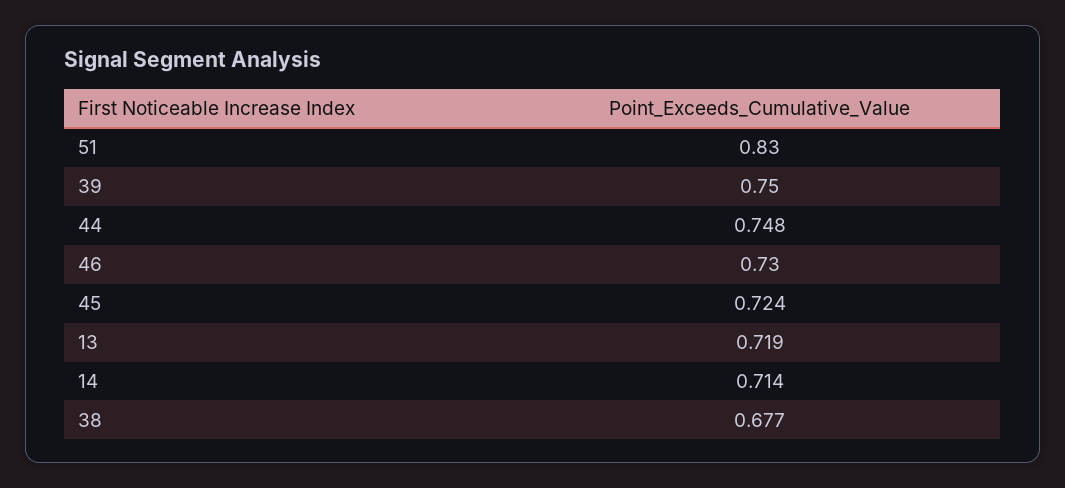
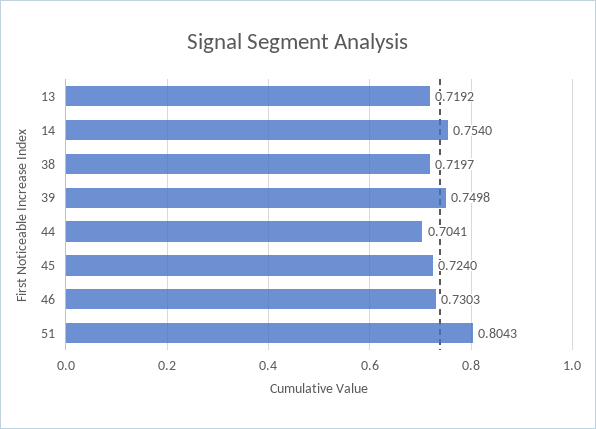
  {
-   "51": 0.83,
+   "51": 0.8043,
    "39": 0.7498,
-   "44": 0.748,
+   "44": 0.7041,
    "46": 0.7303,
    "45": 0.724,
    "13": 0.7192,
-   "14": 0.714,
+   "14": 0.754,
-   "38": 0.677
+   "38": 0.7197
  }

